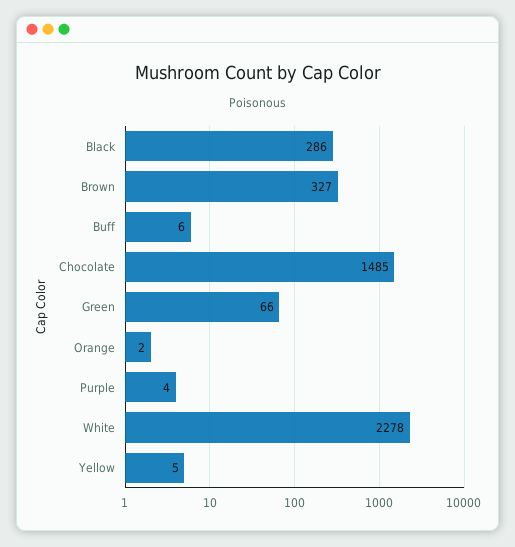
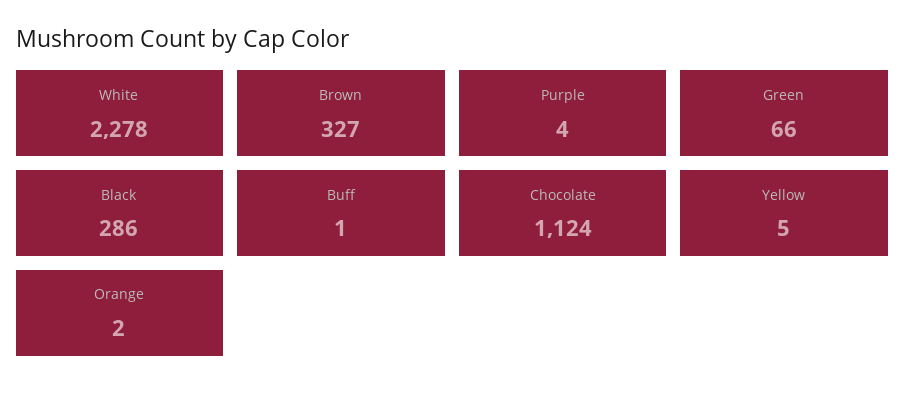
  {
    "Black": 286,
    "Brown": 327,
-   "Buff": 6,
+   "Buff": 1,
-   "Chocolate": 1485,
+   "Chocolate": 1124,
    "Green": 66,
    "Orange": 2,
    "Purple": 4,
    "White": 2278,
    "Yellow": 5
  }

